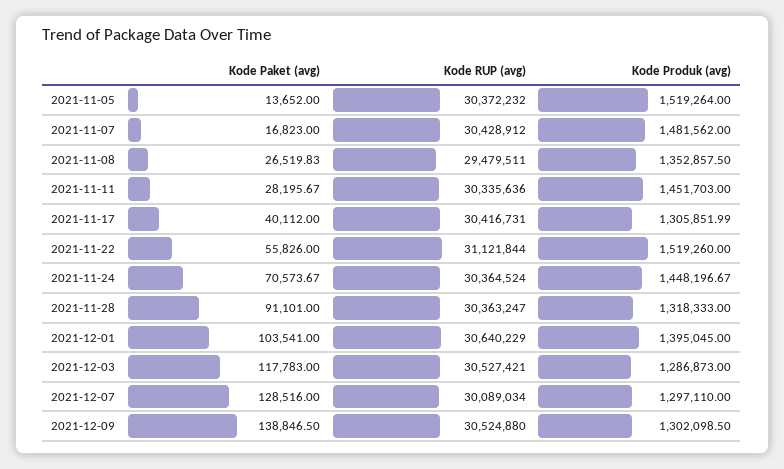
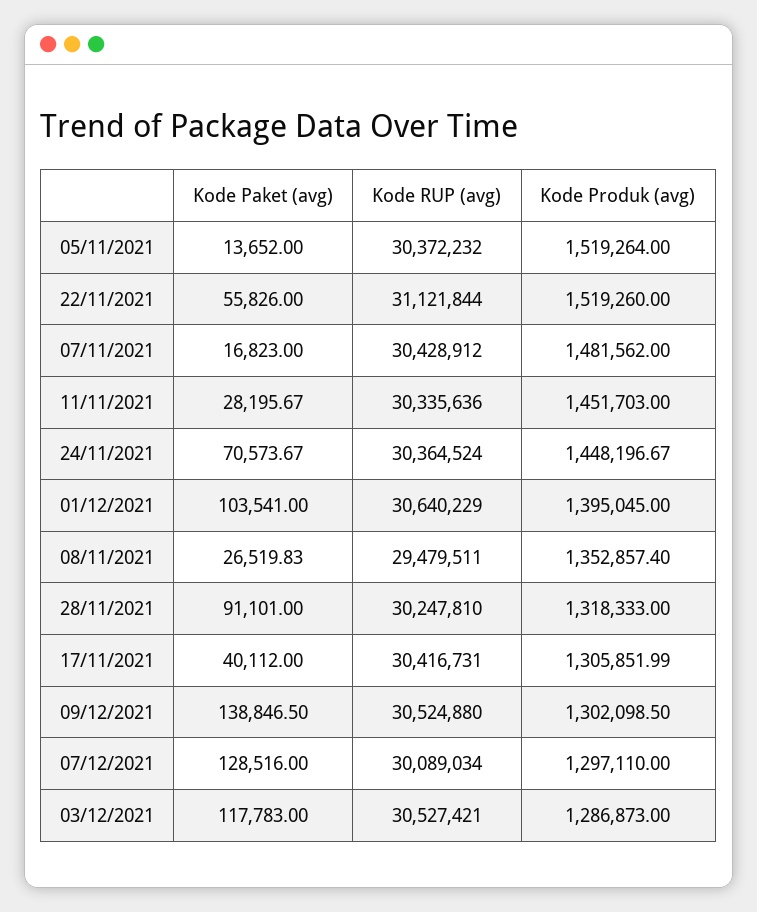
  {
    "Kode Paket (avg)": {
      "2021-11-05": 13652,
      "2021-11-07": 16823,
      "2021-11-08": 26519.83,
      "2021-11-11": 28195.67,
      "2021-11-17": 40112,
      "2021-11-22": 55826,
      "2021-11-24": 70573.67,
      "2021-11-28": 91101,
      "2021-12-01": 103541,
      "2021-12-03": 117783,
      "2021-12-07": 128516,
      "2021-12-09": 138846.5
    },
    "Kode RUP (avg)": {
      "2021-11-05": 30372232,
      "2021-11-07": 30428912,
      "2021-11-08": 29479511,
      "2021-11-11": 30335636,
      "2021-11-17": 30416731,
      "2021-11-22": 31121844,
      "2021-11-24": 30364524,
-     "2021-11-28": 30363247,
+     "2021-11-28": 30247810,
      "2021-12-01": 30640229,
      "2021-12-03": 30527421,
      "2021-12-07": 30089034,
      "2021-12-09": 30524880
    },
    "Kode Produk (avg)": {
      "2021-11-05": 1519264,
      "2021-11-07": 1481562,
-     "2021-11-08": 1352857.5,
+     "2021-11-08": 1352857.4,
      "2021-11-11": 1451703,
      "2021-11-17": 1305851.99,
      "2021-11-22": 1519260,
      "2021-11-24": 1448196.67,
      "2021-11-28": 1318333,
      "2021-12-01": 1395045,
      "2021-12-03": 1286873,
      "2021-12-07": 1297110,
      "2021-12-09": 1302098.5
    }
  }

